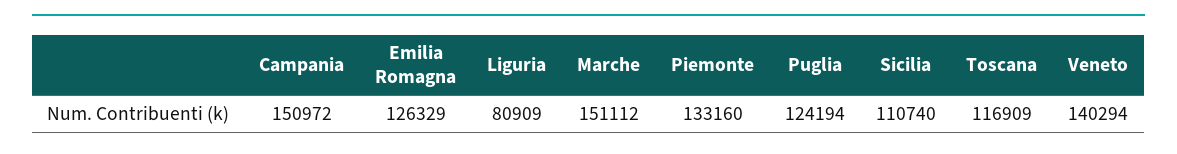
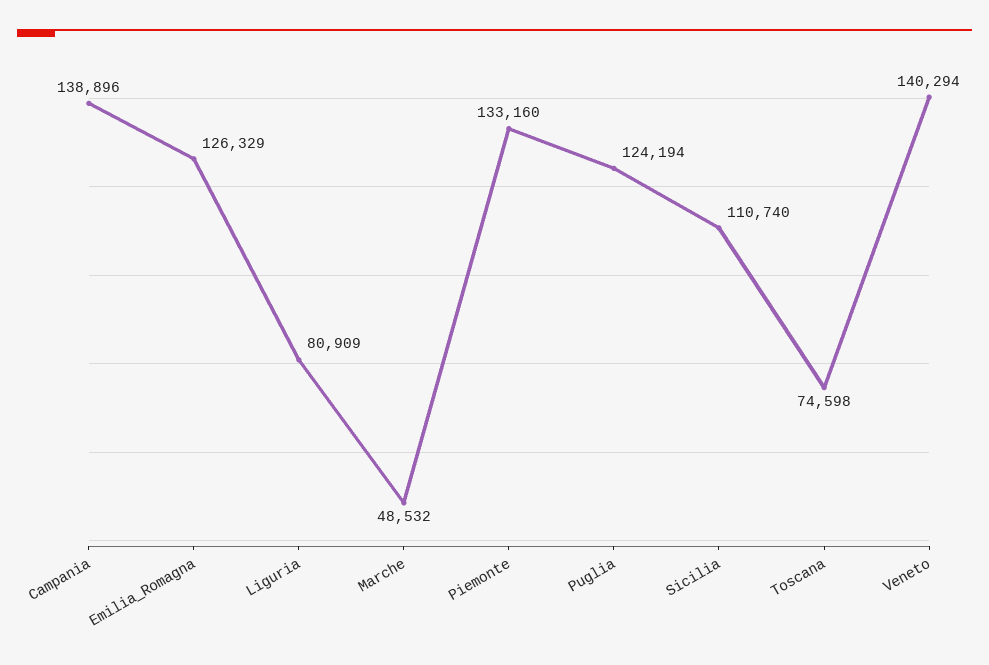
  {
-   "Campania": 150972,
+   "Campania": 138896,
    "Emilia Romagna": 126329,
    "Liguria": 80909,
-   "Marche": 151112,
+   "Marche": 48532,
    "Piemonte": 133160,
    "Puglia": 124194,
    "Sicilia": 110740,
-   "Toscana": 116909,
+   "Toscana": 74598,
    "Veneto": 140294
  }

